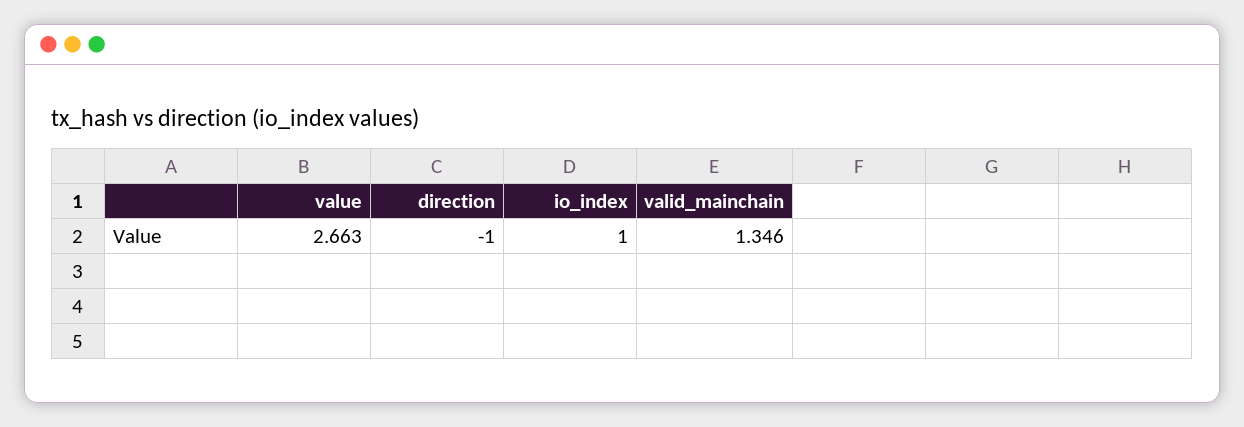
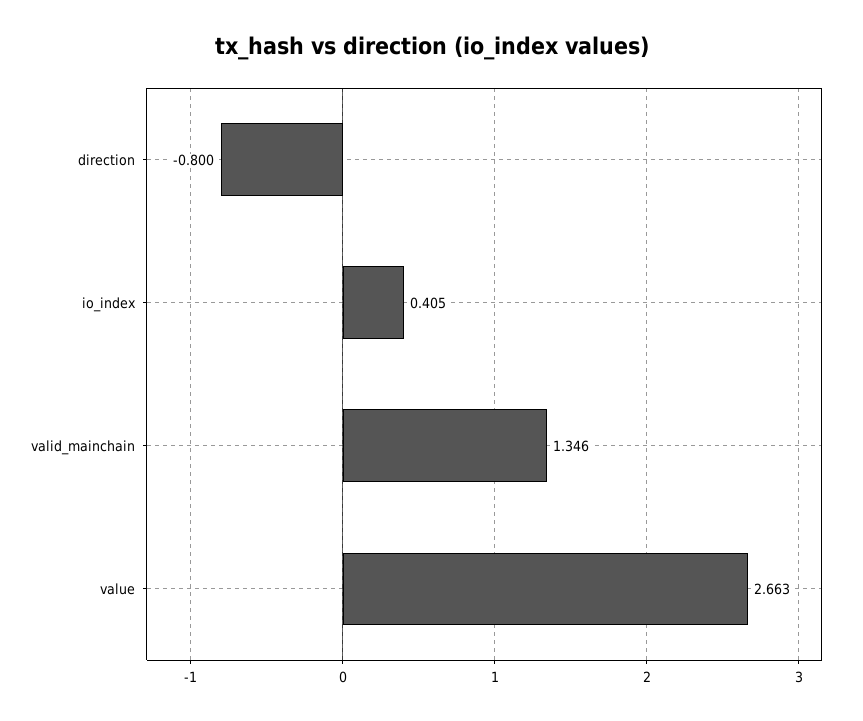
  {
    "value": 2.663,
-   "direction": -1,
+   "direction": -0.8,
-   "io_index": 1,
+   "io_index": 0.405,
    "valid_mainchain": 1.346
  }

